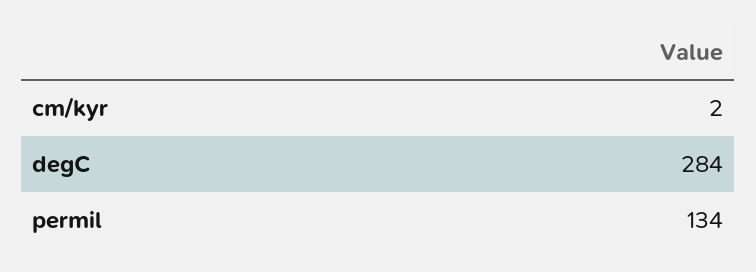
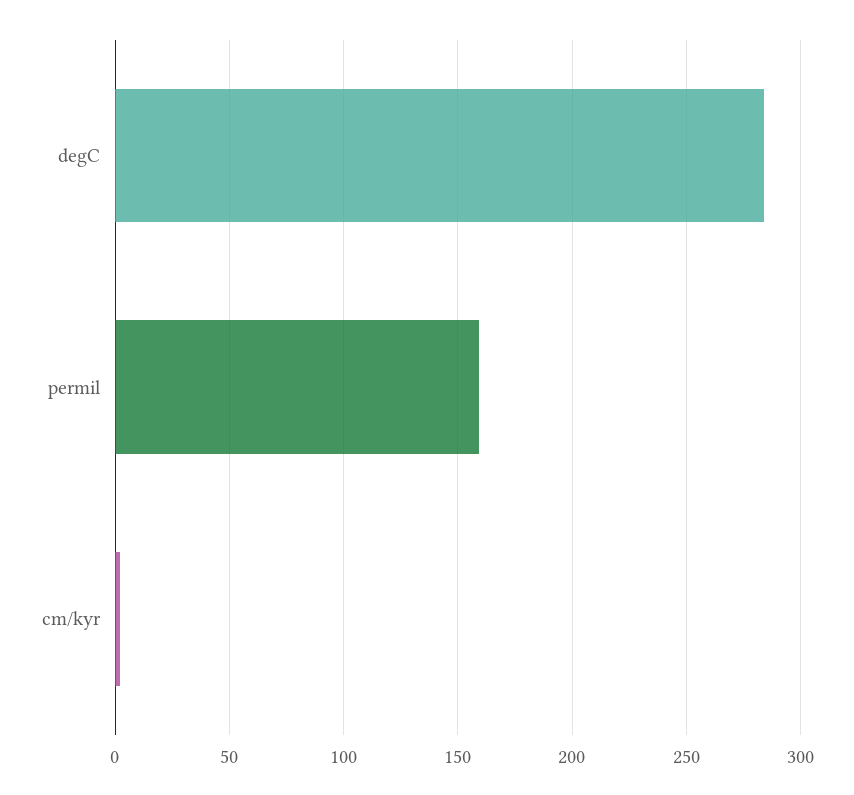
  {
    "cm/kyr": 2,
    "degC": 284,
-   "permil": 134
+   "permil": 160
  }

